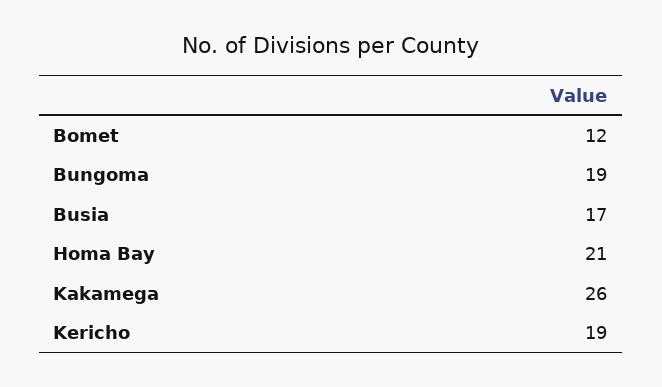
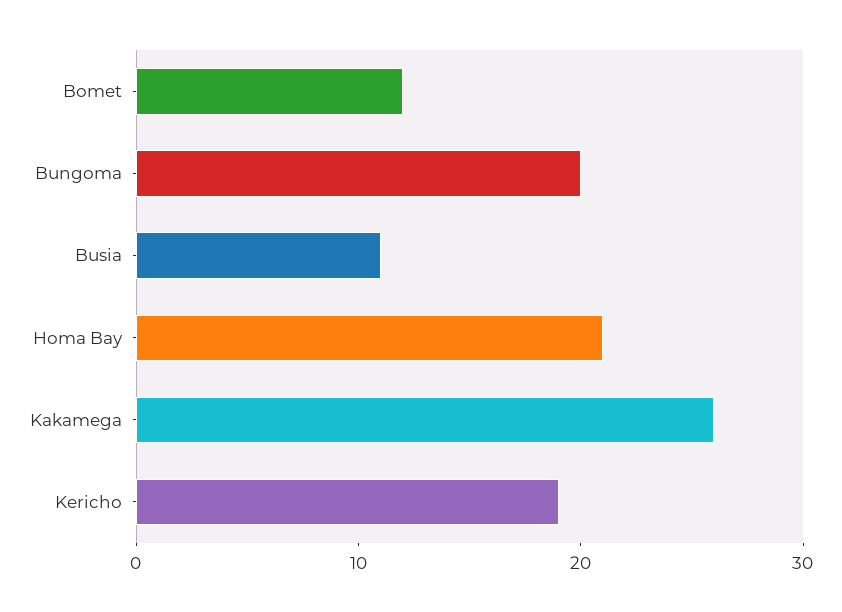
  {
    "Bomet": 12,
-   "Bungoma": 19,
+   "Bungoma": 20,
-   "Busia": 17,
+   "Busia": 11,
    "Homa Bay": 21,
    "Kakamega": 26,
    "Kericho": 19
  }

